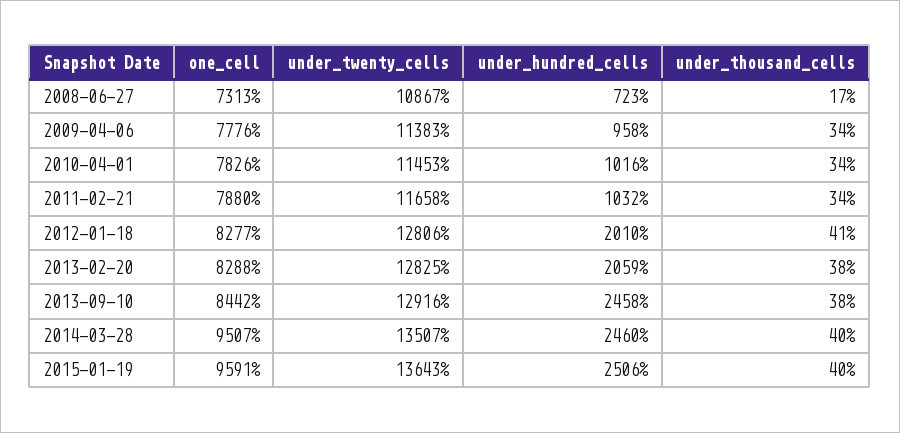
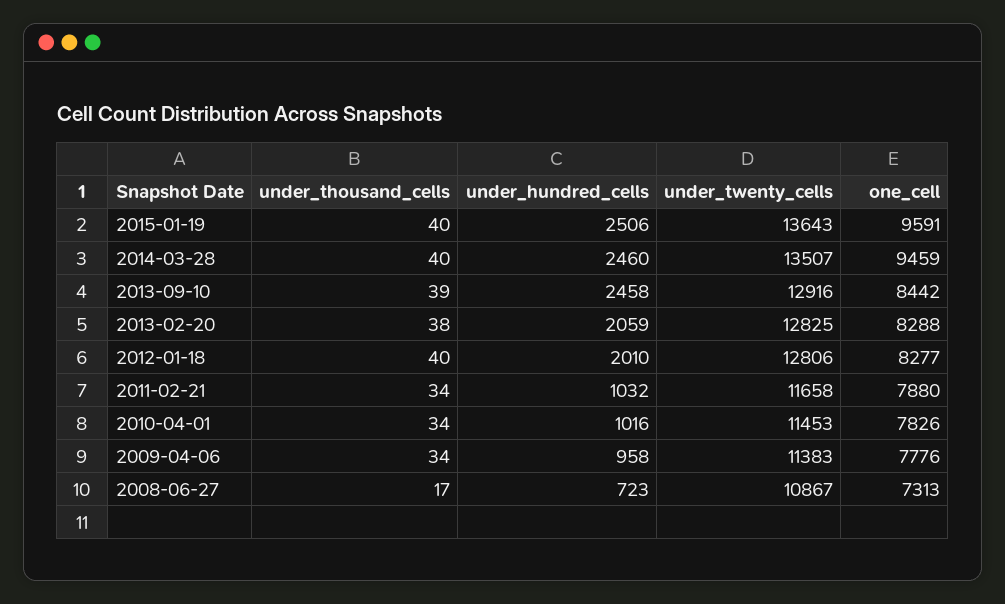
  {
    "one_cell": {
      "2008-06-27": 7313,
      "2009-04-06": 7776,
      "2010-04-01": 7826,
      "2011-02-21": 7880,
      "2012-01-18": 8277,
      "2013-02-20": 8288,
      "2013-09-10": 8442,
-     "2014-03-28": 9507,
+     "2014-03-28": 9459,
      "2015-01-19": 9591
    },
    "under_twenty_cells": {
      "2008-06-27": 10867,
      "2009-04-06": 11383,
      "2010-04-01": 11453,
      "2011-02-21": 11658,
      "2012-01-18": 12806,
      "2013-02-20": 12825,
      "2013-09-10": 12916,
      "2014-03-28": 13507,
      "2015-01-19": 13643
    },
    "under_hundred_cells": {
      "2008-06-27": 723,
      "2009-04-06": 958,
      "2010-04-01": 1016,
      "2011-02-21": 1032,
      "2012-01-18": 2010,
      "2013-02-20": 2059,
      "2013-09-10": 2458,
      "2014-03-28": 2460,
      "2015-01-19": 2506
    },
    "under_thousand_cells": {
      "2008-06-27": 17,
      "2009-04-06": 34,
      "2010-04-01": 34,
      "2011-02-21": 34,
-     "2012-01-18": 41,
+     "2012-01-18": 40,
      "2013-02-20": 38,
-     "2013-09-10": 38,
+     "2013-09-10": 39,
      "2014-03-28": 40,
      "2015-01-19": 40
    }
  }

